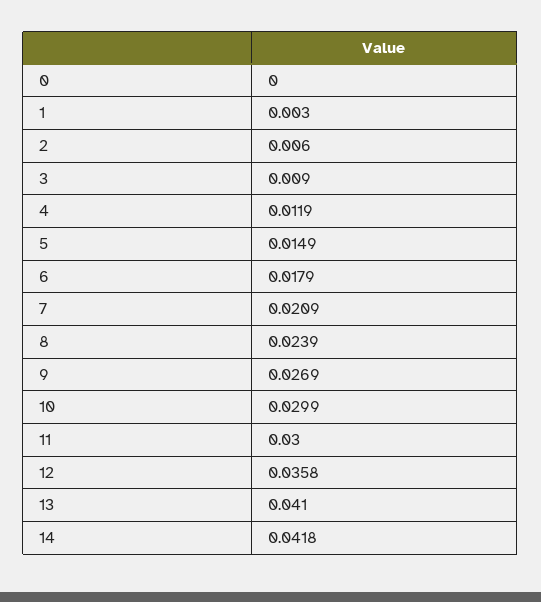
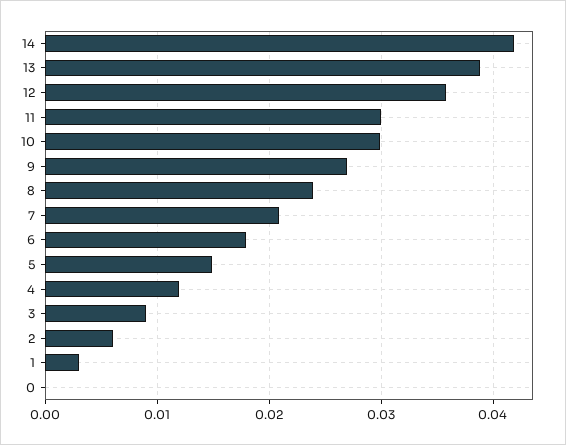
  {
    "0": 0,
    "1": 0.003,
    "2": 0.006,
    "3": 0.009,
    "4": 0.0119,
    "5": 0.0149,
    "6": 0.0179,
    "7": 0.0209,
    "8": 0.0239,
    "9": 0.0269,
    "10": 0.0299,
    "11": 0.03,
    "12": 0.0358,
-   "13": 0.041,
+   "13": 0.039,
    "14": 0.0418
  }

